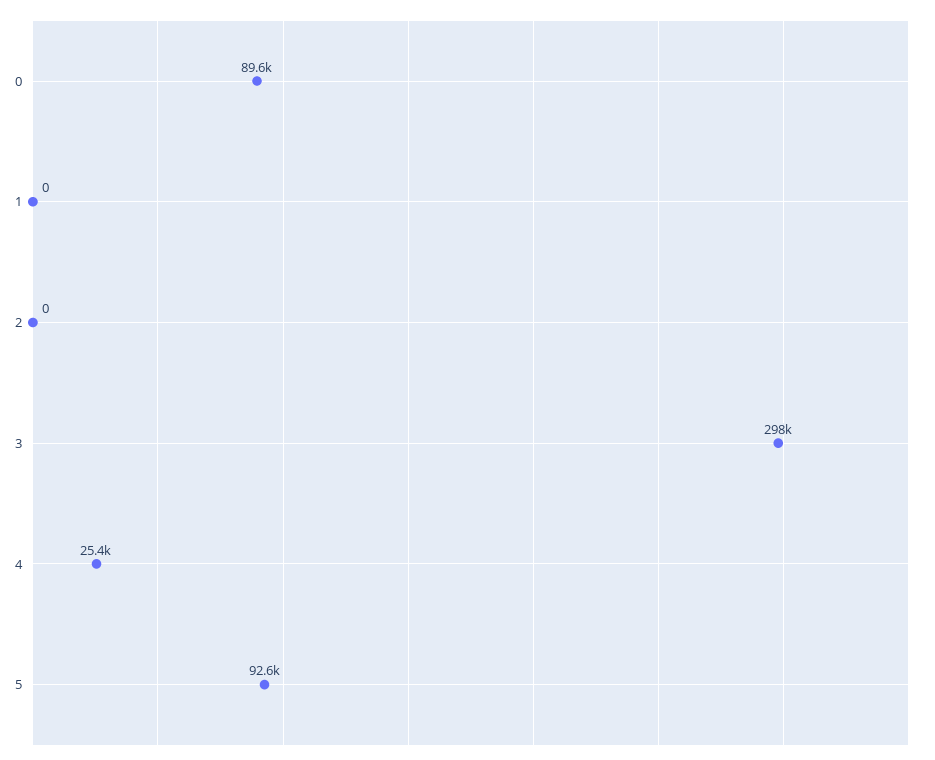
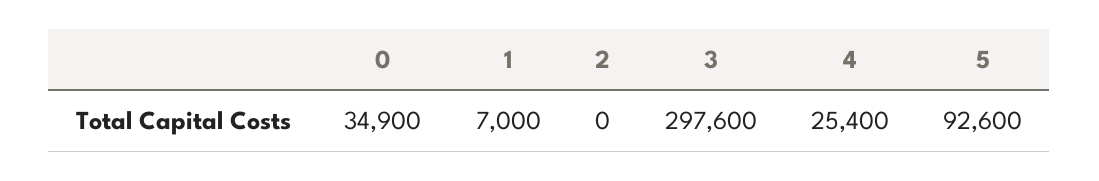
  {
-   "0": 89600,
+   "0": 34900,
-   "1": 0,
+   "1": 7000,
    "2": 0,
    "3": 297600,
    "4": 25400,
    "5": 92600
  }

